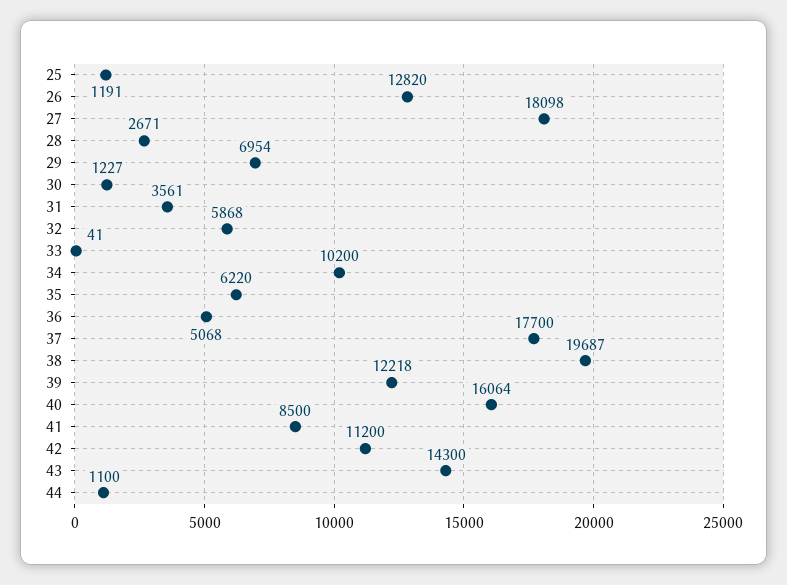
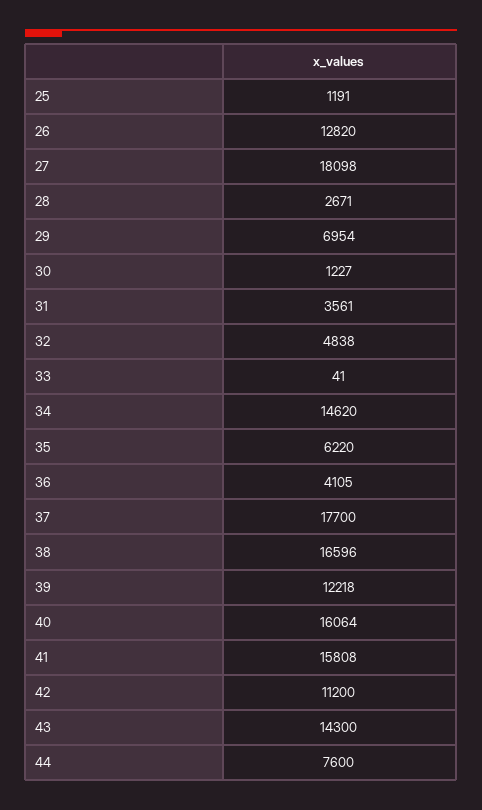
  {
    "25": 1191,
    "26": 12820,
    "27": 18098,
    "28": 2671,
    "29": 6954,
    "30": 1227,
    "31": 3561,
-   "32": 5868,
+   "32": 4838,
    "33": 41,
-   "34": 10200,
+   "34": 14620,
    "35": 6220,
-   "36": 5068,
+   "36": 4105,
    "37": 17700,
-   "38": 19687,
+   "38": 16596,
    "39": 12218,
    "40": 16064,
-   "41": 8500,
+   "41": 15808,
    "42": 11200,
    "43": 14300,
-   "44": 1100
+   "44": 7600
  }

